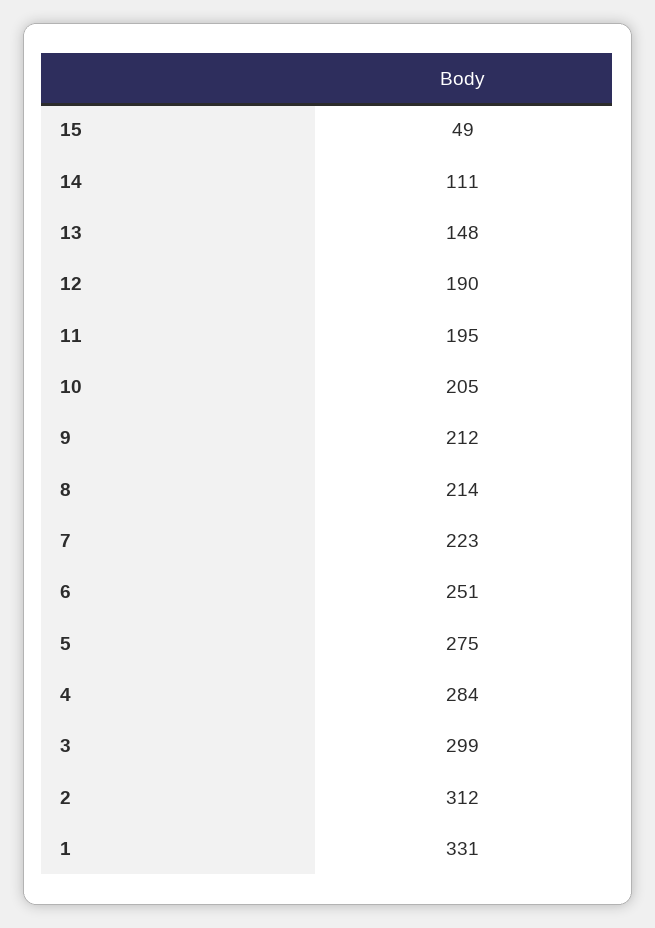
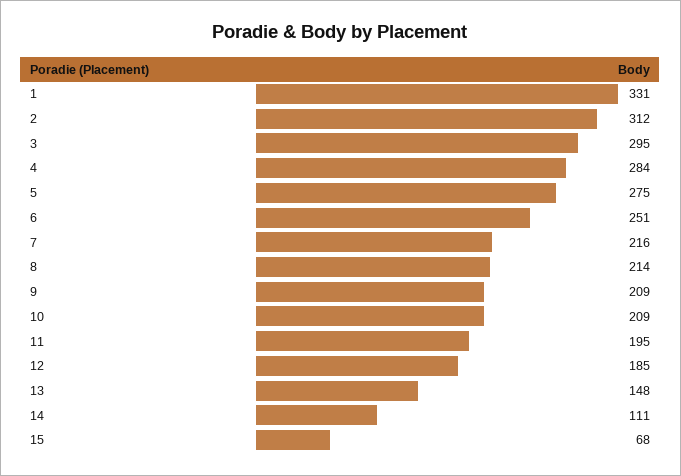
  {
-   "15": 49,
+   "15": 68,
    "14": 111,
    "13": 148,
-   "12": 190,
+   "12": 185,
    "11": 195,
-   "10": 205,
+   "10": 209,
-   "9": 212,
+   "9": 209,
    "8": 214,
-   "7": 223,
+   "7": 216,
    "6": 251,
    "5": 275,
    "4": 284,
-   "3": 299,
+   "3": 295,
    "2": 312,
    "1": 331
  }

